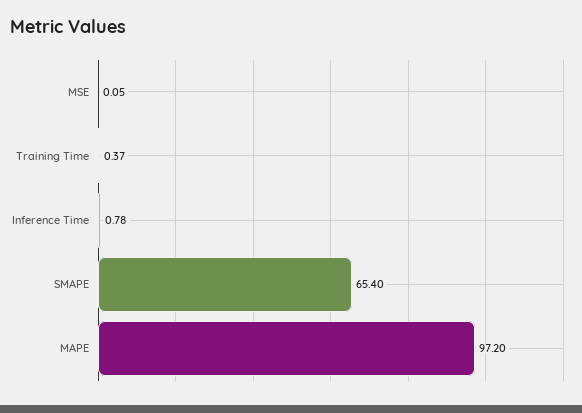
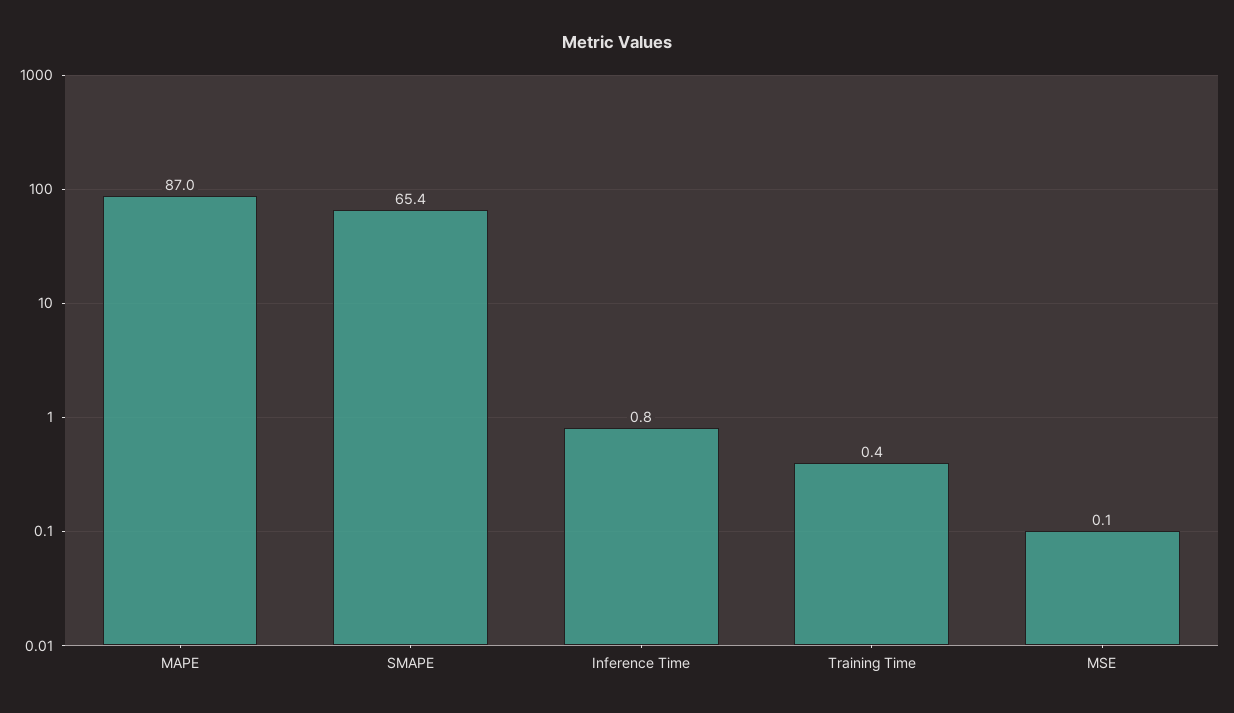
  {
    "MSE": 0.05,
    "Training Time": 0.37,
    "Inference Time": 0.78,
    "SMAPE": 65.4,
-   "MAPE": 97.2
+   "MAPE": 87
  }

